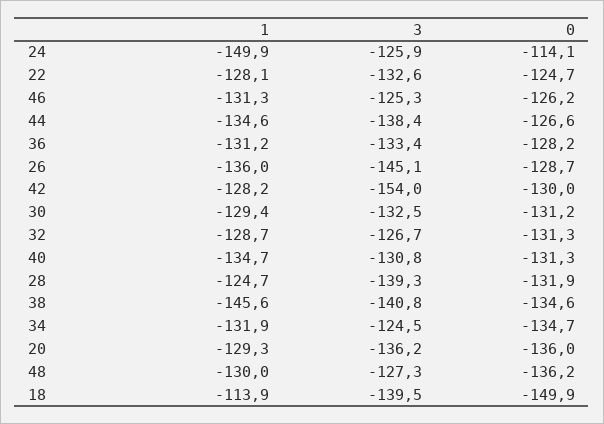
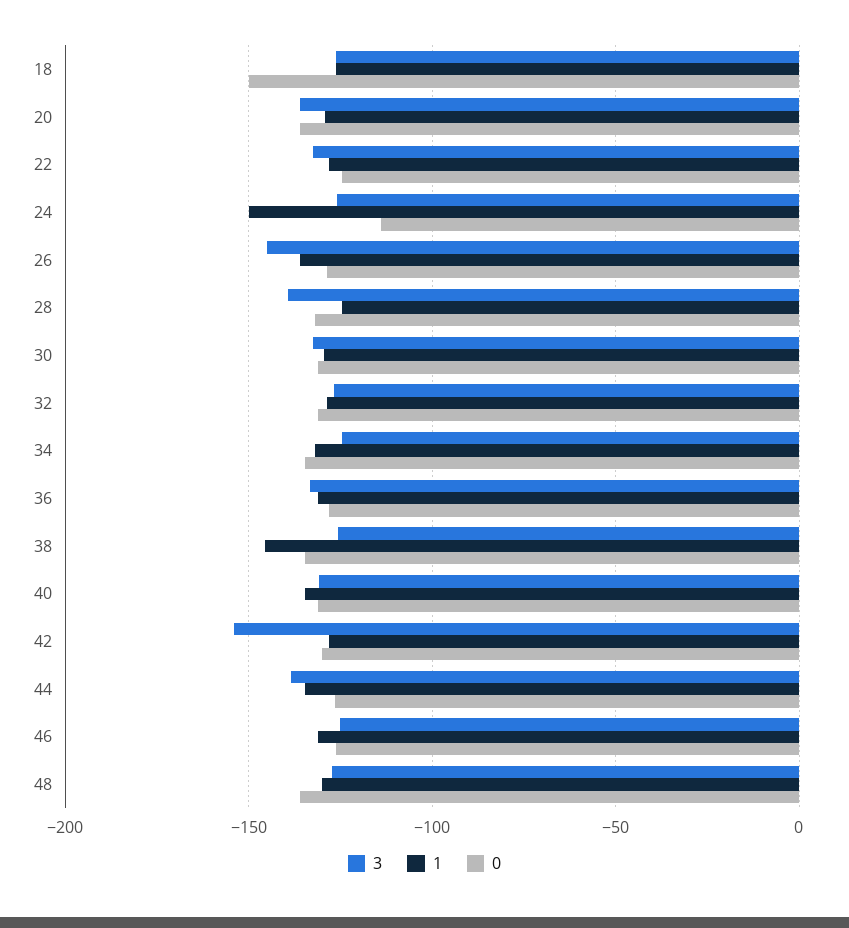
  {
    "1": {
      "24": -149.9,
      "22": -128.1,
      "46": -131.3,
      "44": -134.6,
      "36": -131.2,
      "26": -136,
      "42": -128.2,
      "30": -129.4,
      "32": -128.7,
      "40": -134.7,
      "28": -124.7,
      "38": -145.6,
      "34": -131.9,
      "20": -129.3,
      "48": -130,
-     "18": -113.9
+     "18": -125
    },
    "3": {
      "24": -125.9,
      "22": -132.6,
      "46": -125.3,
      "44": -138.4,
      "36": -133.4,
      "26": -145.1,
      "42": -154,
      "30": -132.5,
      "32": -126.7,
      "40": -130.8,
      "28": -139.3,
-     "38": -140.8,
+     "38": -125,
      "34": -124.5,
      "20": -136.2,
      "48": -127.3,
-     "18": -139.5
+     "18": -125
    },
    "0": {
      "24": -114.1,
      "22": -124.7,
      "46": -126.2,
      "44": -126.6,
      "36": -128.2,
      "26": -128.7,
      "42": -130,
      "30": -131.2,
      "32": -131.3,
      "40": -131.3,
      "28": -131.9,
      "38": -134.6,
      "34": -134.7,
      "20": -136,
      "48": -136.2,
      "18": -149.9
    }
  }

